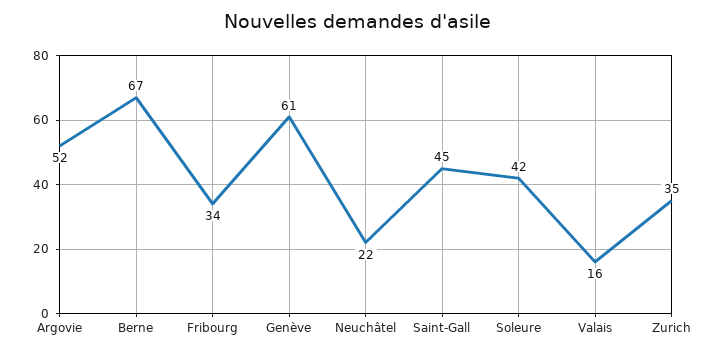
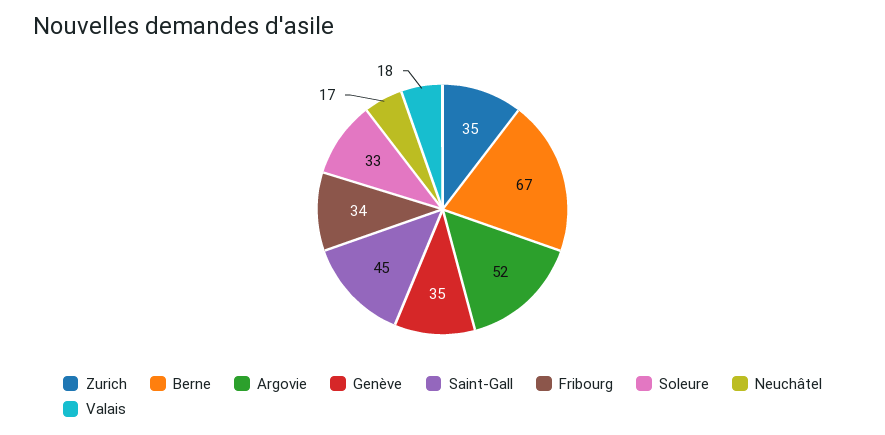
  {
    "Argovie": 52,
    "Berne": 67,
    "Fribourg": 34,
-   "Genève": 61,
+   "Genève": 35,
-   "Neuchâtel": 22,
+   "Neuchâtel": 17,
    "Saint-Gall": 45,
-   "Soleure": 42,
+   "Soleure": 33,
-   "Valais": 16,
+   "Valais": 18,
    "Zurich": 35
  }

